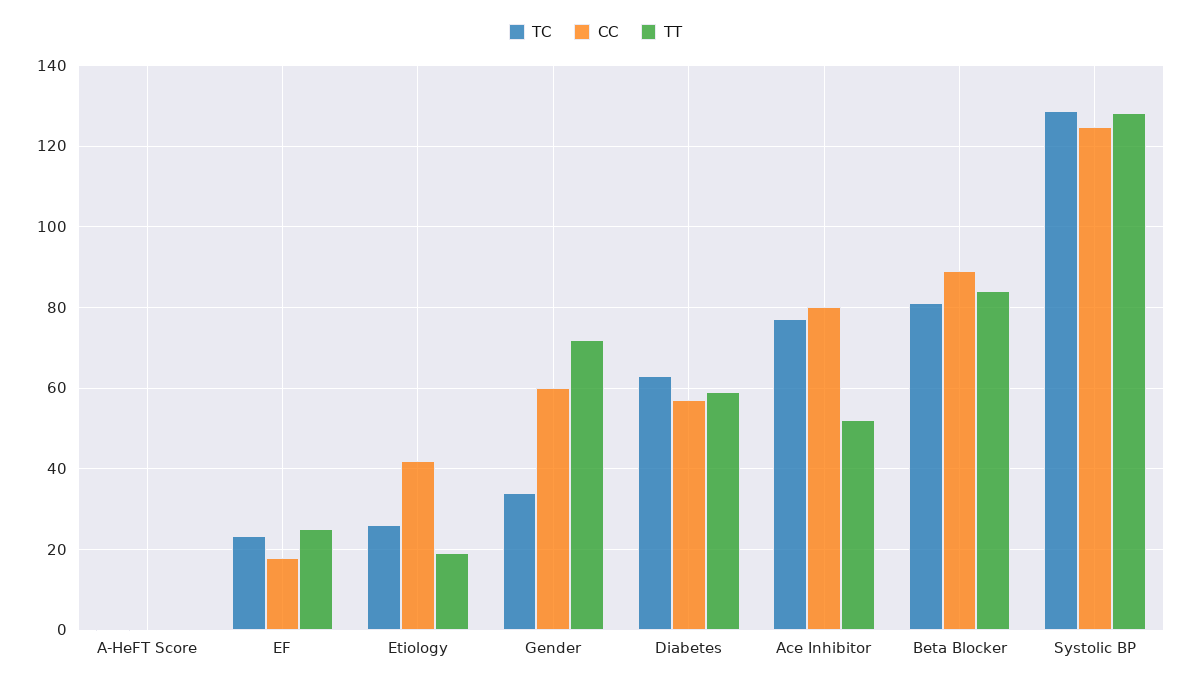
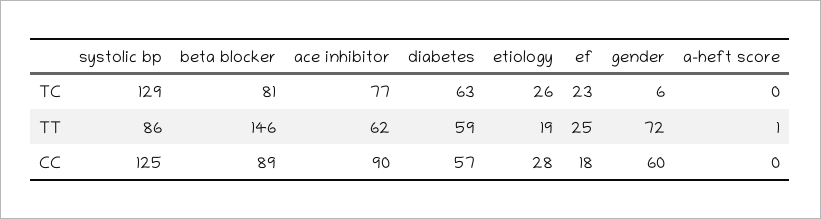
  {
    "TC": {
      "A-HeFT Score": 0,
      "EF": 23,
      "Etiology": 26,
-     "Gender": 34,
+     "Gender": 6,
      "Diabetes": 63,
      "Ace Inhibitor": 77,
      "Beta Blocker": 81,
      "Systolic BP": 129
    },
    "CC": {
      "A-HeFT Score": 0,
      "EF": 18,
-     "Etiology": 42,
+     "Etiology": 28,
      "Gender": 60,
      "Diabetes": 57,
-     "Ace Inhibitor": 80,
+     "Ace Inhibitor": 90,
      "Beta Blocker": 89,
      "Systolic BP": 125
    },
    "TT": {
      "A-HeFT Score": 1,
      "EF": 25,
      "Etiology": 19,
      "Gender": 72,
      "Diabetes": 59,
-     "Ace Inhibitor": 52,
+     "Ace Inhibitor": 62,
-     "Beta Blocker": 84,
+     "Beta Blocker": 146,
-     "Systolic BP": 128
+     "Systolic BP": 86
    }
  }

